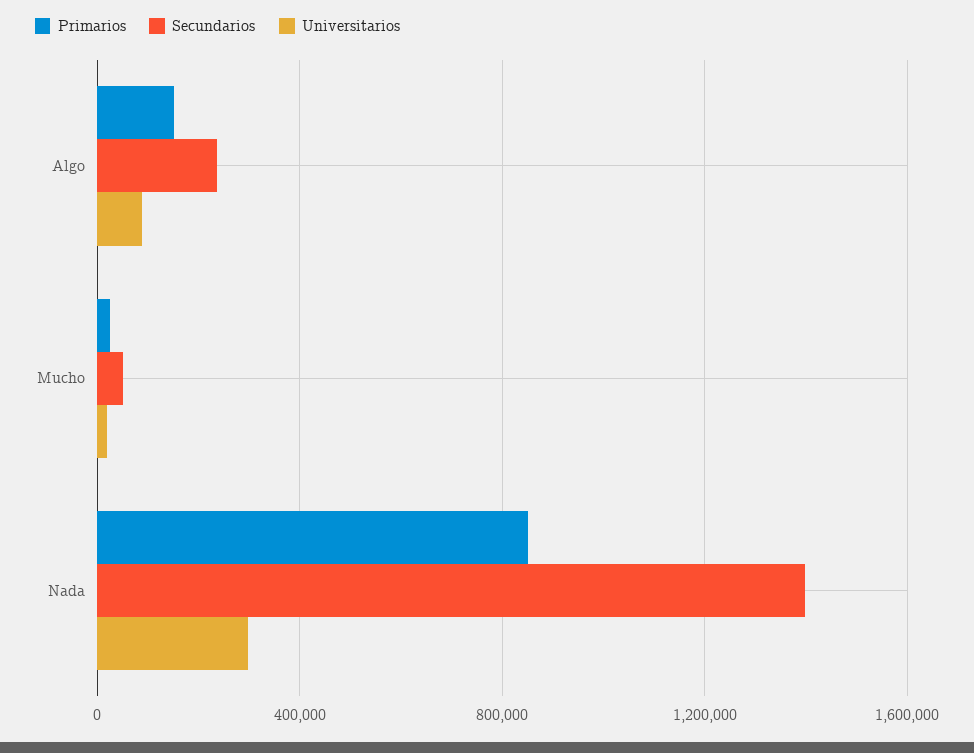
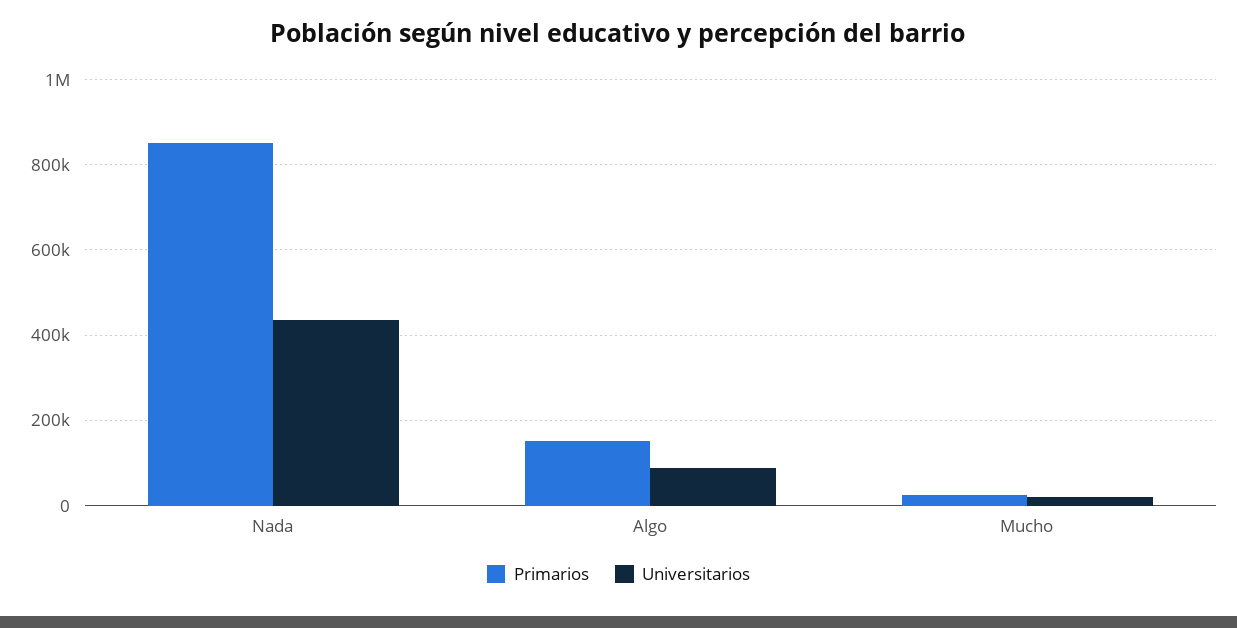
  {
    "Primarios": {
      "Algo": 160000,
      "Mucho": 20000,
      "Nada": 860000
    },
-   "Secundarios": {
-     "Algo": 250000,
-     "Mucho": 50000,
-     "Nada": 1400000
-   },
    "Universitarios": {
      "Algo": 80000,
      "Mucho": 20000,
-     "Nada": 300000
+     "Nada": 440000
    }
  }

